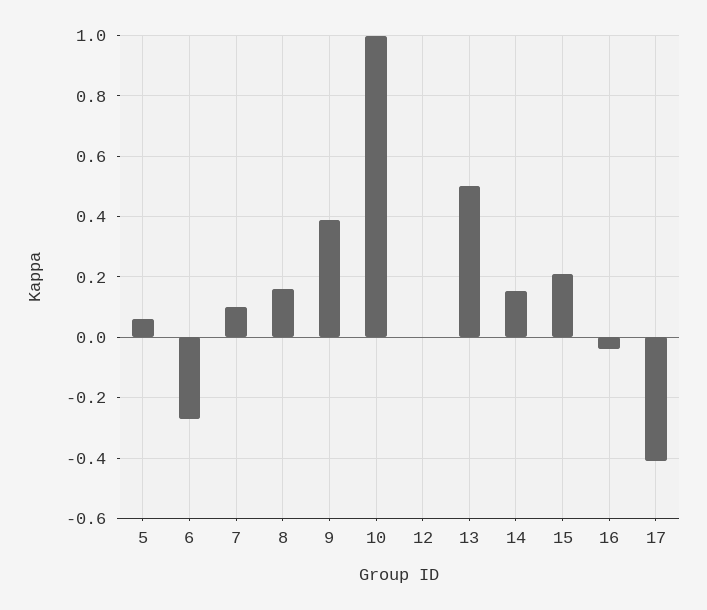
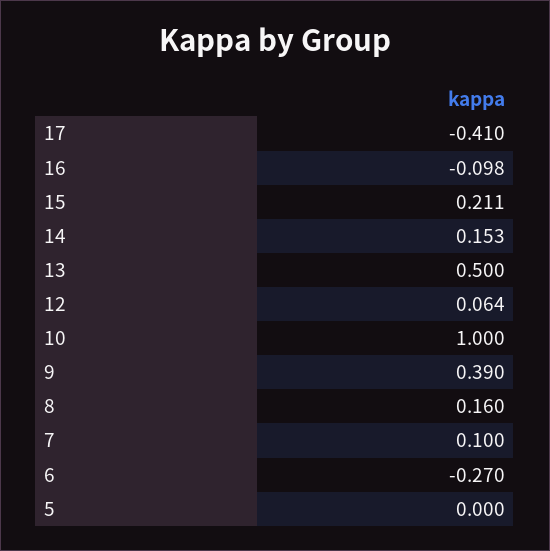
  {
-   "5": 0.06,
+   "5": 0,
    "6": -0.27,
    "7": 0.1,
    "8": 0.16,
    "9": 0.39,
    "10": 1,
-   "12": 0,
+   "12": 0.064,
    "13": 0.5,
    "14": 0.153,
    "15": 0.211,
-   "16": -0.04,
+   "16": -0.098,
    "17": -0.41
  }

